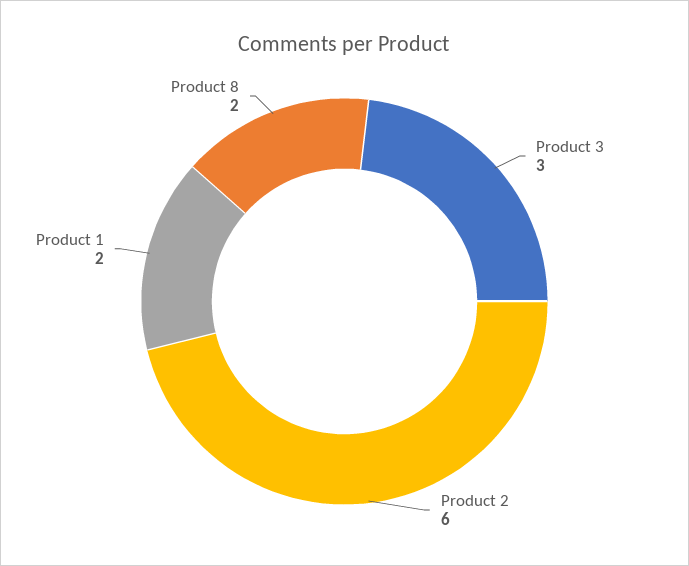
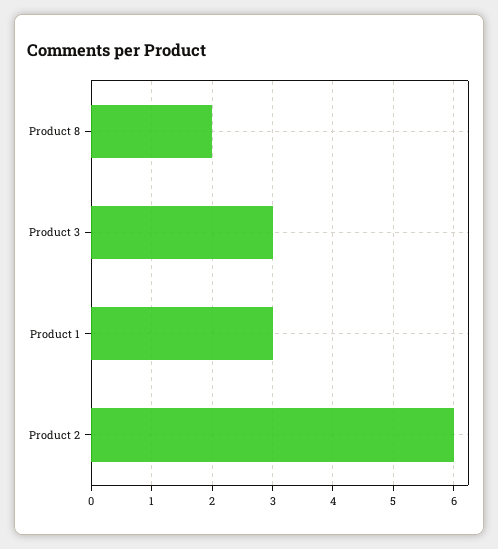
  {
    "Product 3": 3,
    "Product 2": 6,
-   "Product 1": 2,
+   "Product 1": 3,
    "Product 8": 2
  }

